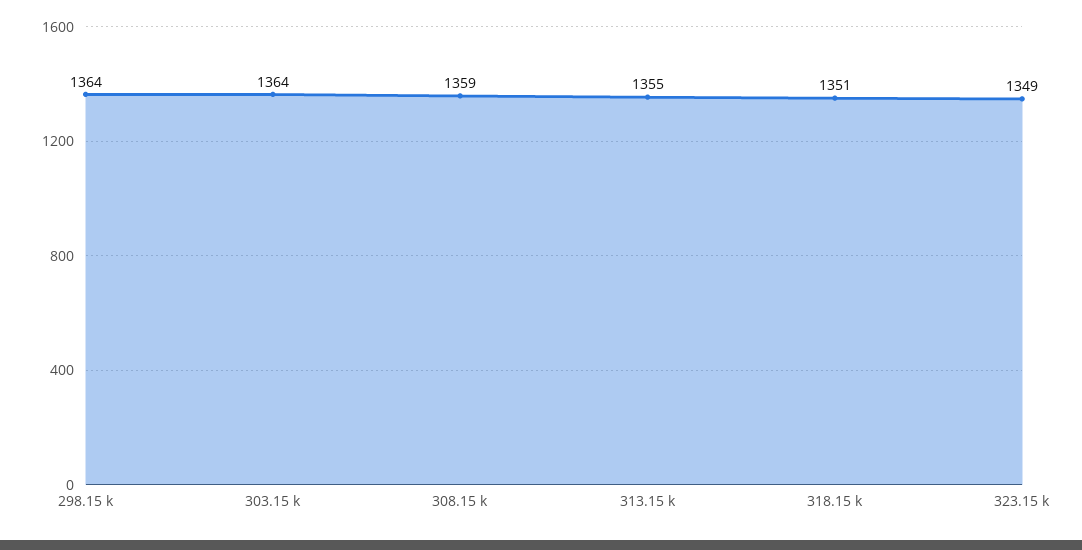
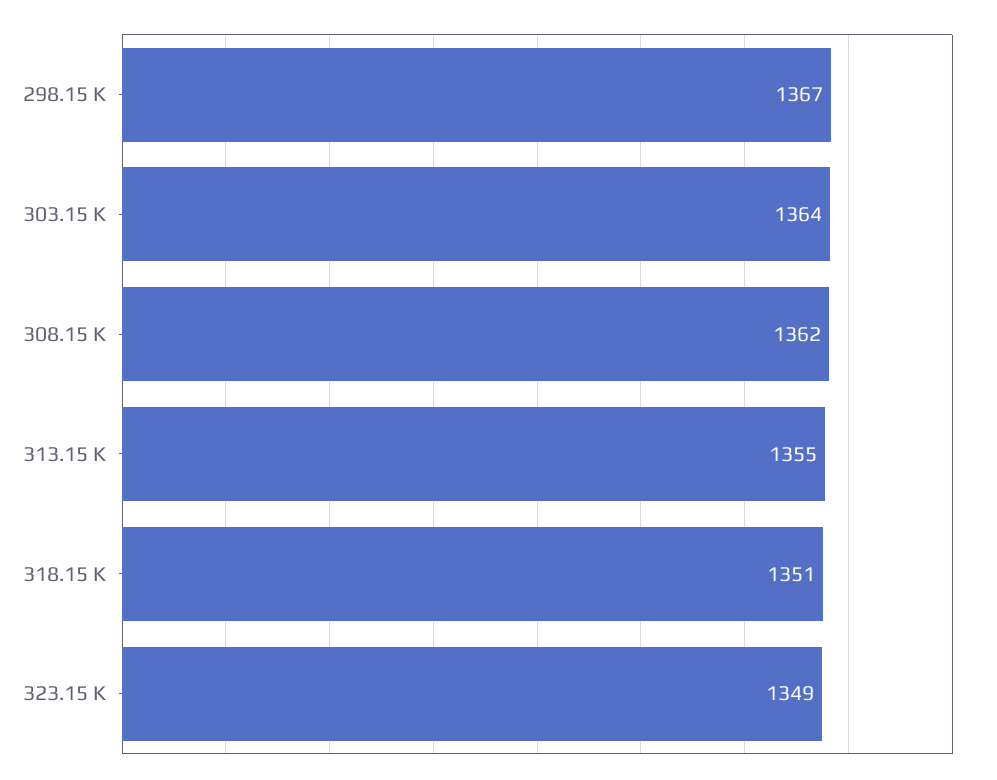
  {
-   "298.15 k": 1364,
+   "298.15 k": 1367,
    "303.15 k": 1364,
-   "308.15 k": 1359,
+   "308.15 k": 1362,
    "313.15 k": 1355,
    "318.15 k": 1351,
    "323.15 k": 1349
  }

